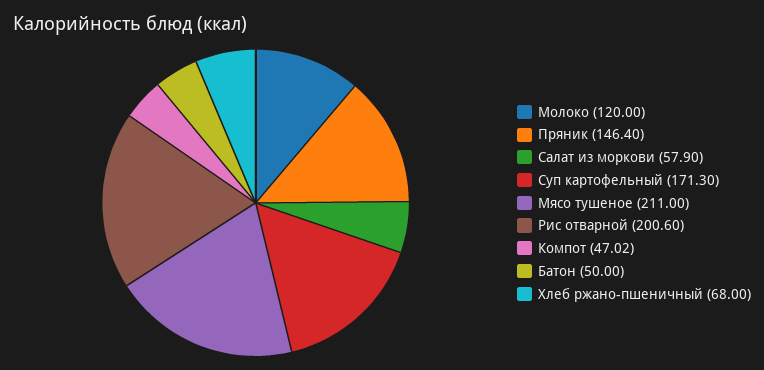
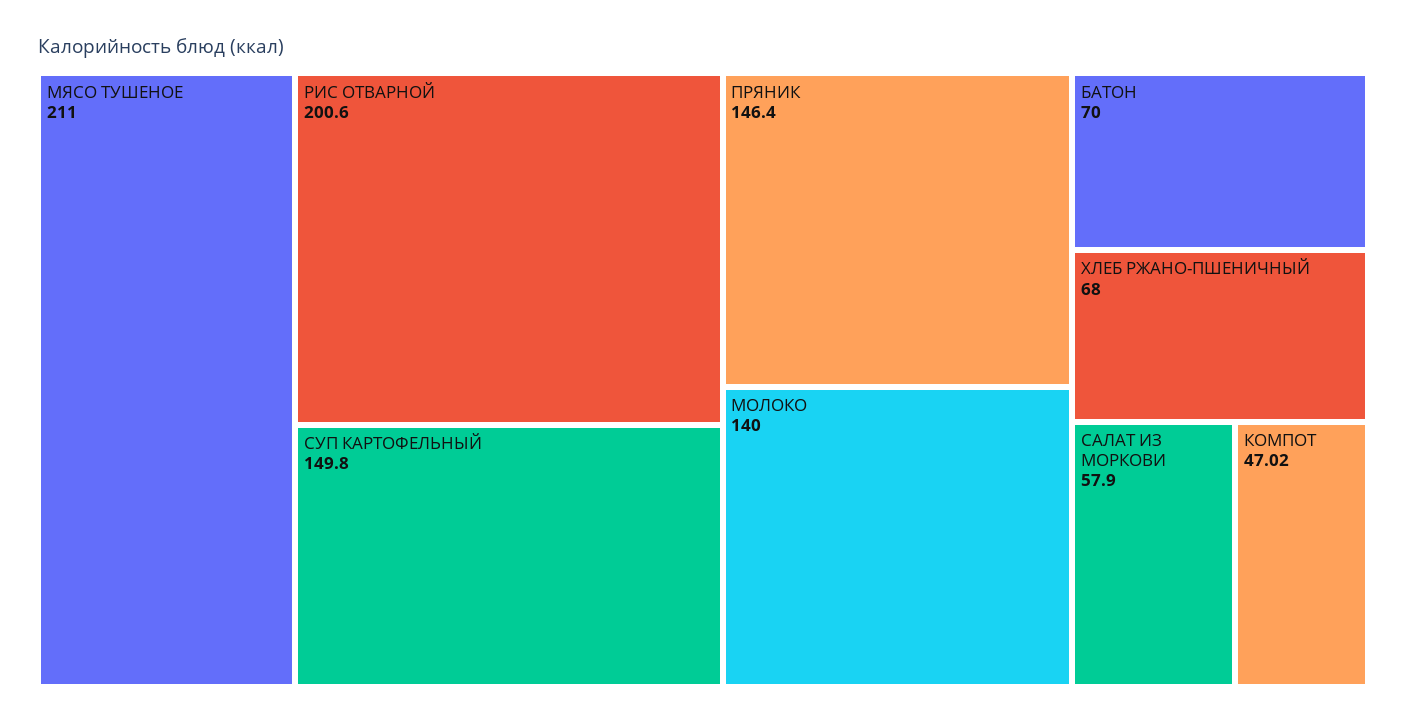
  {
-   "Молоко": 120,
+   "Молоко": 140,
    "Пряник": 146.4,
    "Салат из моркови": 57.9,
-   "Суп картофельный": 171.3,
+   "Суп картофельный": 149.8,
    "Мясо тушеное": 211,
    "Рис отварной": 200.6,
    "Компот": 47.02,
-   "Батон": 50,
+   "Батон": 70,
    "Хлеб ржано-пшеничный": 68
  }

